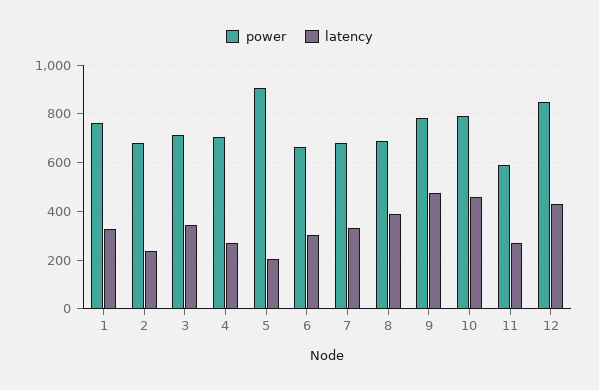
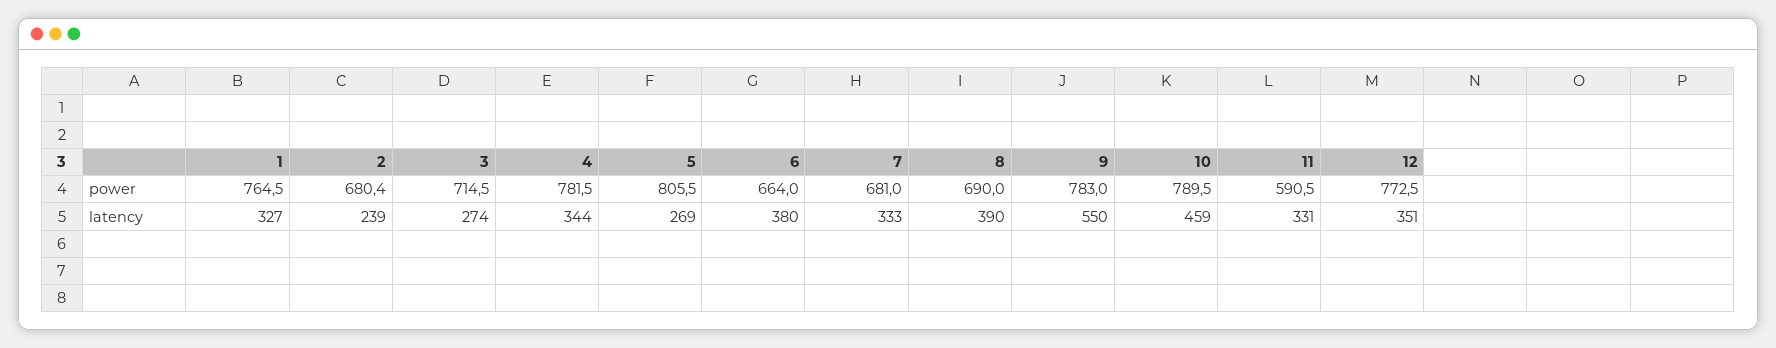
  {
    "power": {
      "1": 764.5,
      "2": 680.4,
      "3": 714.5,
-     "4": 700,
+     "4": 781.5,
-     "5": 900,
+     "5": 805.5,
      "6": 664,
      "7": 681,
      "8": 690,
      "9": 783,
      "10": 789.5,
      "11": 590.5,
-     "12": 850
+     "12": 772.5
    },
    "latency": {
      "1": 327,
      "2": 239,
-     "3": 350,
+     "3": 274,
-     "4": 275,
+     "4": 344,
-     "5": 200,
+     "5": 269,
-     "6": 300,
+     "6": 380,
      "7": 333,
      "8": 390,
-     "9": 475,
+     "9": 550,
      "10": 459,
-     "11": 275,
+     "11": 331,
-     "12": 425
+     "12": 351
    }
  }

